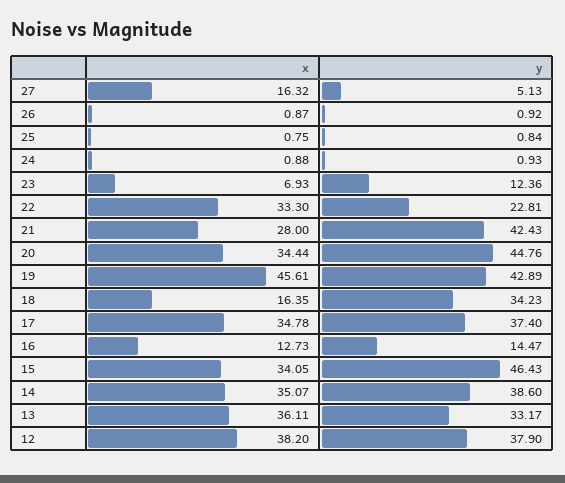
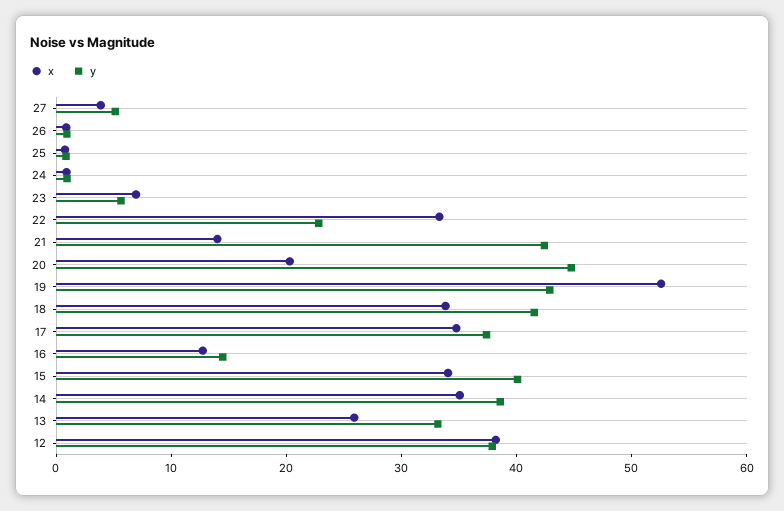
  {
    "x": {
-     "27": 16.32,
+     "27": 4,
      "26": 0.87,
      "25": 0.75,
      "24": 0.88,
      "23": 6.93,
      "22": 33.3,
-     "21": 28,
+     "21": 14,
-     "20": 34.44,
+     "20": 20,
-     "19": 45.61,
+     "19": 52,
-     "18": 16.35,
+     "18": 34,
      "17": 34.78,
      "16": 12.73,
      "15": 34.05,
      "14": 35.07,
-     "13": 36.11,
+     "13": 26,
      "12": 38.2
    },
    "y": {
      "27": 5.13,
      "26": 0.92,
      "25": 0.84,
      "24": 0.93,
-     "23": 12.36,
+     "23": 6,
      "22": 22.81,
      "21": 42.43,
      "20": 44.76,
      "19": 42.89,
-     "18": 34.23,
+     "18": 42,
      "17": 37.4,
      "16": 14.47,
-     "15": 46.43,
+     "15": 40,
      "14": 38.6,
      "13": 33.17,
      "12": 37.9
    }
  }

